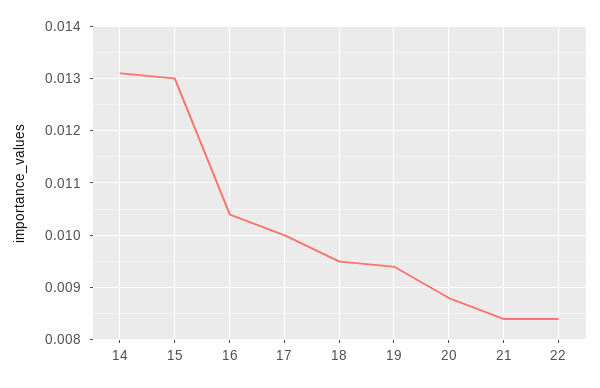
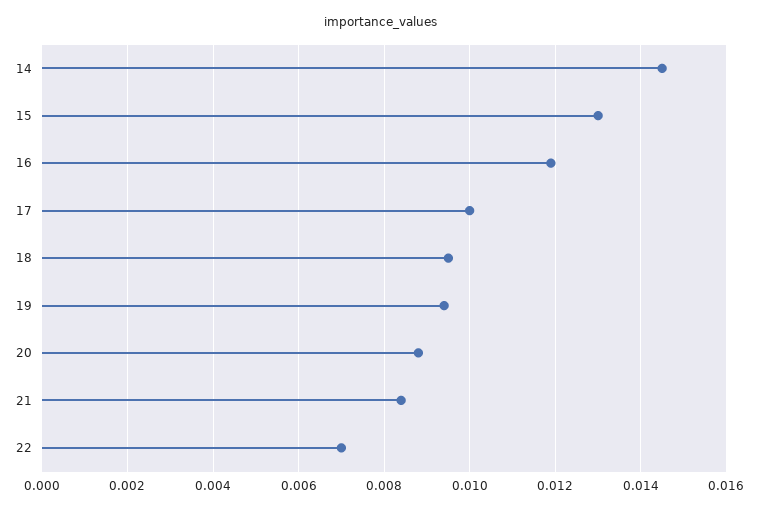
  {
-   "14": 0.013,
+   "14": 0.0145,
    "15": 0.013,
-   "16": 0.0105,
+   "16": 0.012,
    "17": 0.01,
    "18": 0.0095,
    "19": 0.0095,
    "20": 0.009,
    "21": 0.0085,
-   "22": 0.0085
+   "22": 0.007
  }

